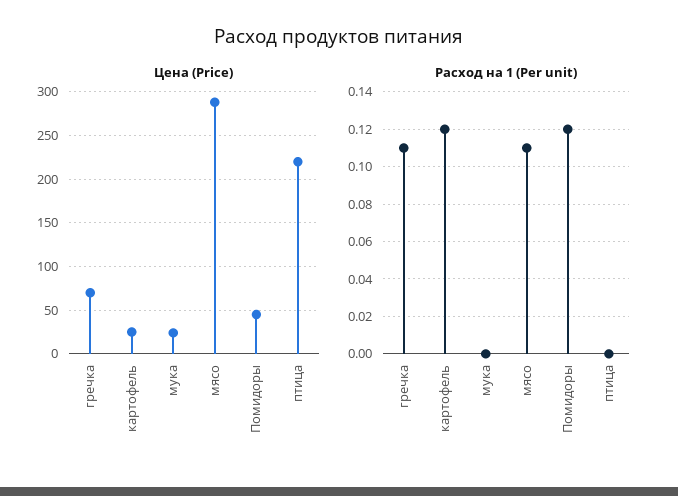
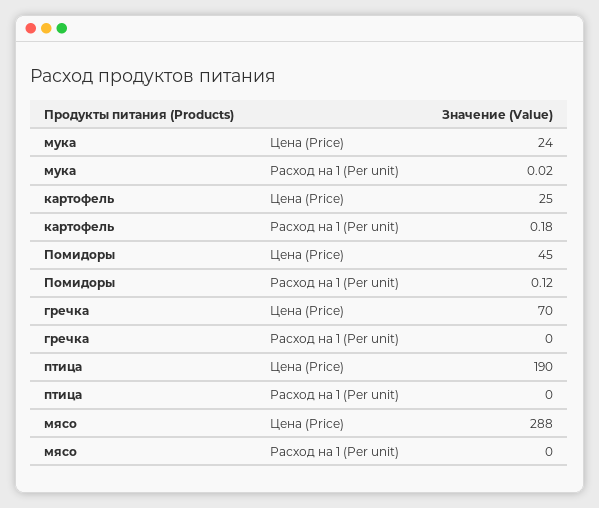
  {
    "Цена (Price)": {
      "гречка": 70,
      "картофель": 25,
      "мука": 24,
      "мясо": 288,
      "Помидоры": 45,
-     "птица": 220
+     "птица": 190
    },
    "Расход на 1 (Per unit)": {
-     "гречка": 0.11,
+     "гречка": 0,
-     "картофель": 0.12,
+     "картофель": 0.18,
-     "мука": 0,
+     "мука": 0.02,
-     "мясо": 0.11,
+     "мясо": 0,
      "Помидоры": 0.12,
      "птица": 0
    }
  }

